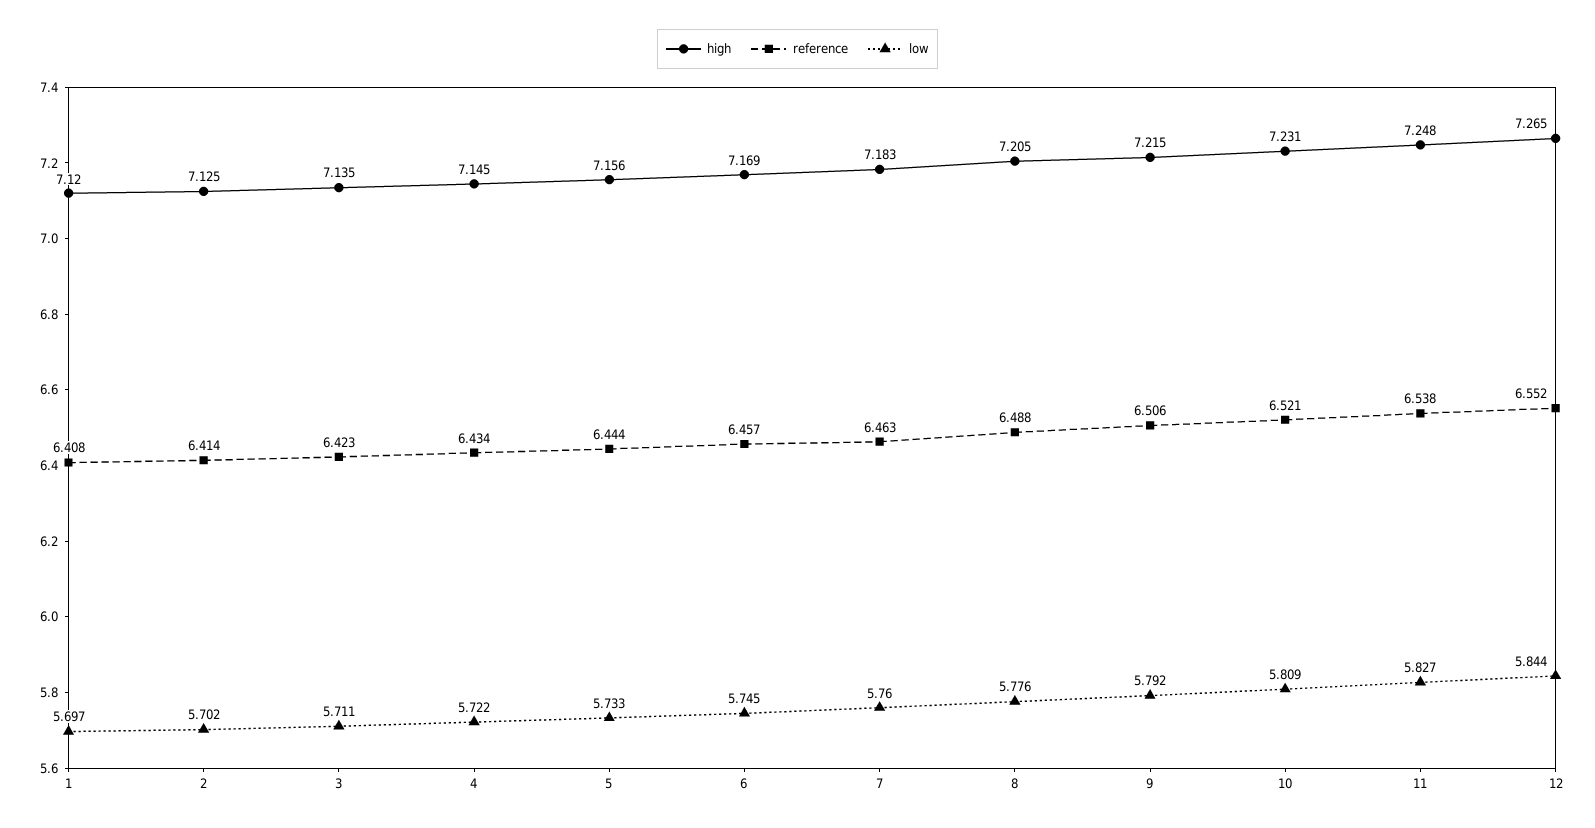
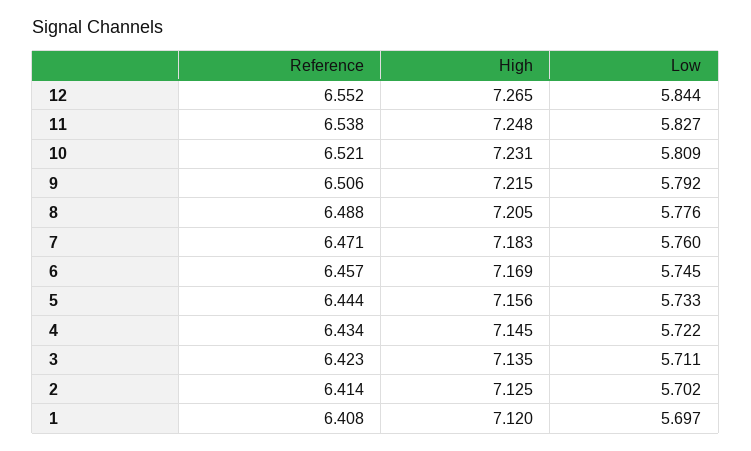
  {
    "high": {
      "1": 7.12,
      "2": 7.125,
      "3": 7.135,
      "4": 7.145,
      "5": 7.156,
      "6": 7.169,
      "7": 7.183,
      "8": 7.205,
      "9": 7.215,
      "10": 7.231,
      "11": 7.248,
      "12": 7.265
    },
    "reference": {
      "1": 6.408,
      "2": 6.414,
      "3": 6.423,
      "4": 6.434,
      "5": 6.444,
      "6": 6.457,
-     "7": 6.463,
+     "7": 6.471,
      "8": 6.488,
      "9": 6.506,
      "10": 6.521,
      "11": 6.538,
      "12": 6.552
    },
    "low": {
      "1": 5.697,
      "2": 5.702,
      "3": 5.711,
      "4": 5.722,
      "5": 5.733,
      "6": 5.745,
      "7": 5.76,
      "8": 5.776,
      "9": 5.792,
      "10": 5.809,
      "11": 5.827,
      "12": 5.844
    }
  }

